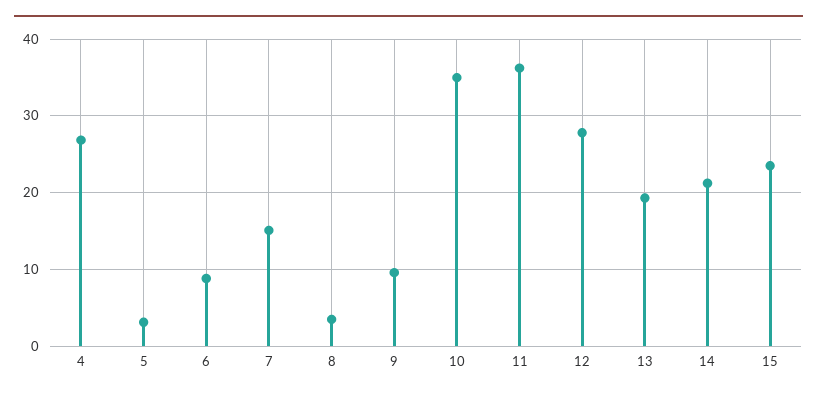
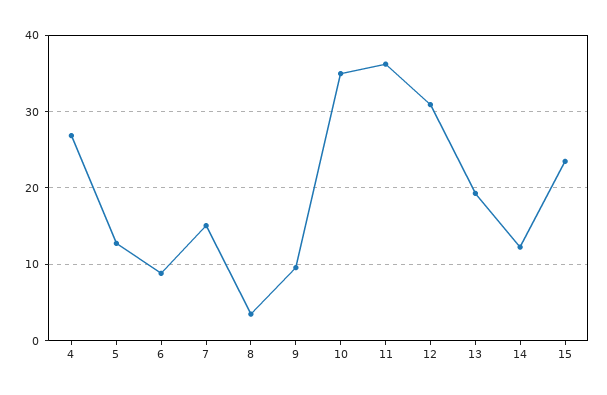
  {
    "4": 27,
-   "5": 3,
+   "5": 13,
    "6": 9,
    "7": 15,
    "8": 3,
    "9": 10,
    "10": 35,
    "11": 36,
-   "12": 28,
+   "12": 31,
    "13": 19,
-   "14": 21,
+   "14": 12,
    "15": 24
  }

